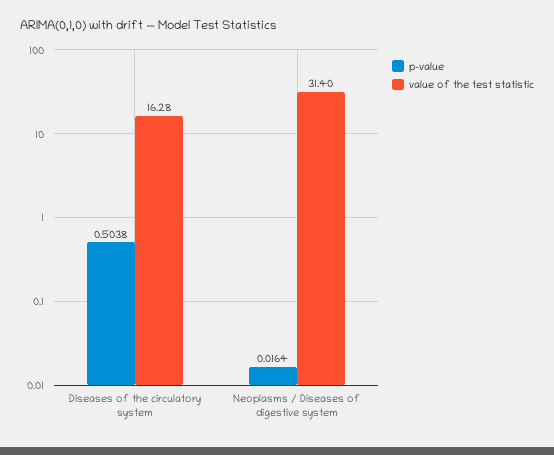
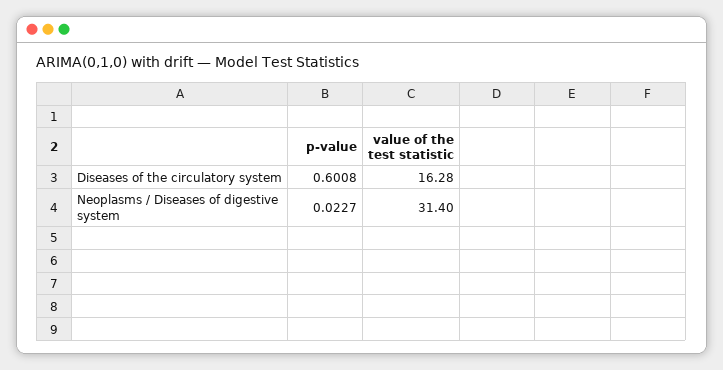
  {
    "p-value": {
-     "Diseases of the circulatory system": 0.5038,
+     "Diseases of the circulatory system": 0.6008,
-     "Neoplasms / Diseases of digestive system": 0.0164
+     "Neoplasms / Diseases of digestive system": 0.0227
    },
    "value of the test statistic": {
      "Diseases of the circulatory system": 16.28,
      "Neoplasms / Diseases of digestive system": 31.4
    }
  }

